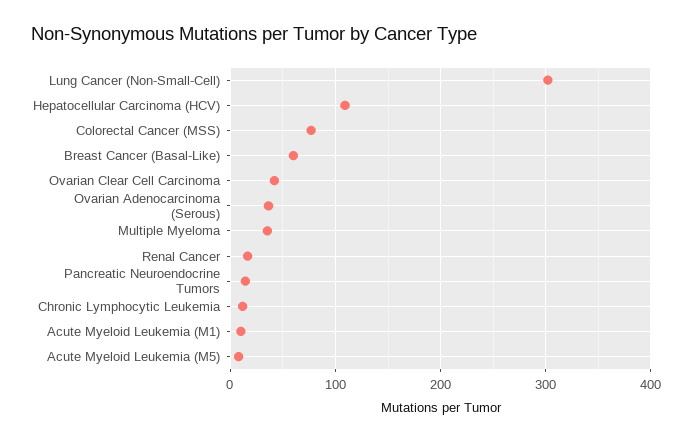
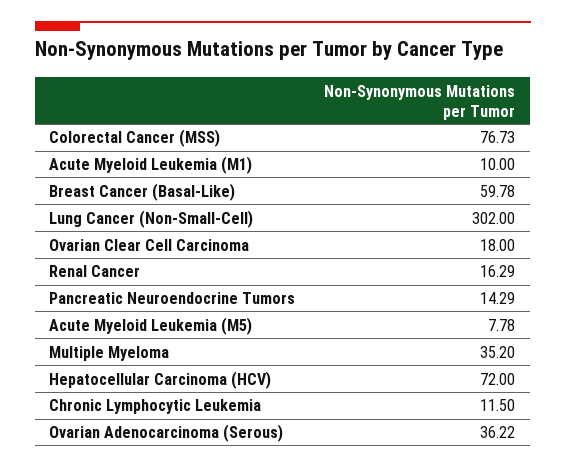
  {
    "Lung Cancer (Non-Small-Cell)": 302,
-   "Hepatocellular Carcinoma (HCV)": 110,
+   "Hepatocellular Carcinoma (HCV)": 72,
    "Colorectal Cancer (MSS)": 76.73,
    "Breast Cancer (Basal-Like)": 59.78,
-   "Ovarian Clear Cell Carcinoma": 40,
+   "Ovarian Clear Cell Carcinoma": 18,
    "Ovarian Adenocarcinoma (Serous)": 36.22,
    "Multiple Myeloma": 35.2,
    "Renal Cancer": 16.29,
    "Pancreatic Neuroendocrine Tumors": 14.29,
    "Chronic Lymphocytic Leukemia": 11.5,
    "Acute Myeloid Leukemia (M1)": 10,
    "Acute Myeloid Leukemia (M5)": 7.78
  }

